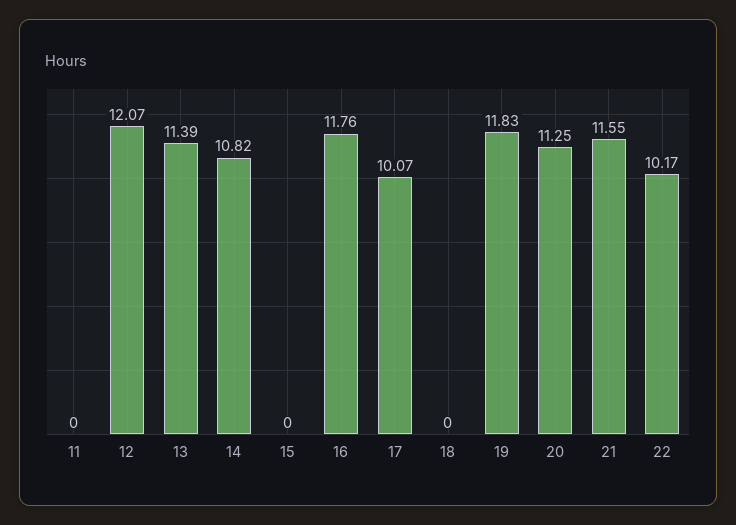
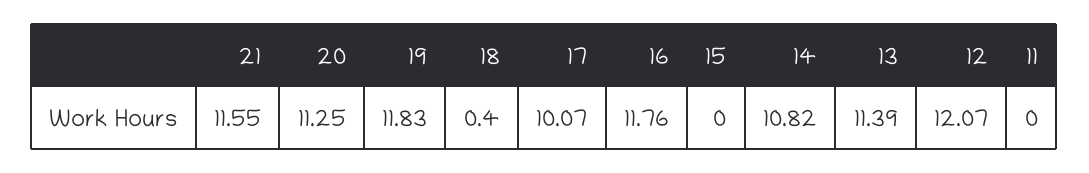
  {
    "11": 0,
    "12": 12.07,
    "13": 11.39,
    "14": 10.82,
    "15": 0,
    "16": 11.76,
    "17": 10.07,
-   "18": 0,
+   "18": 0.4,
    "19": 11.83,
    "20": 11.25,
-   "21": 11.55,
+   "21": 11.55
-   "22": 10.17
  }

